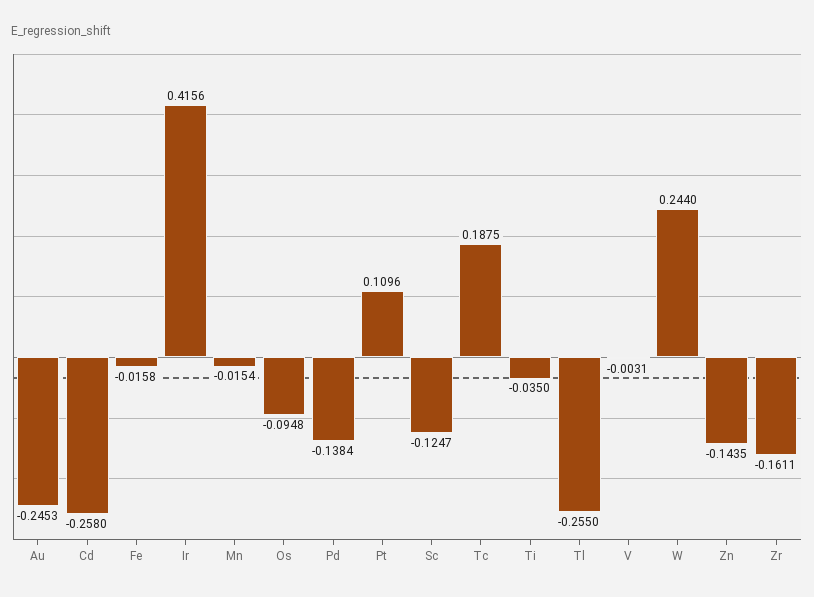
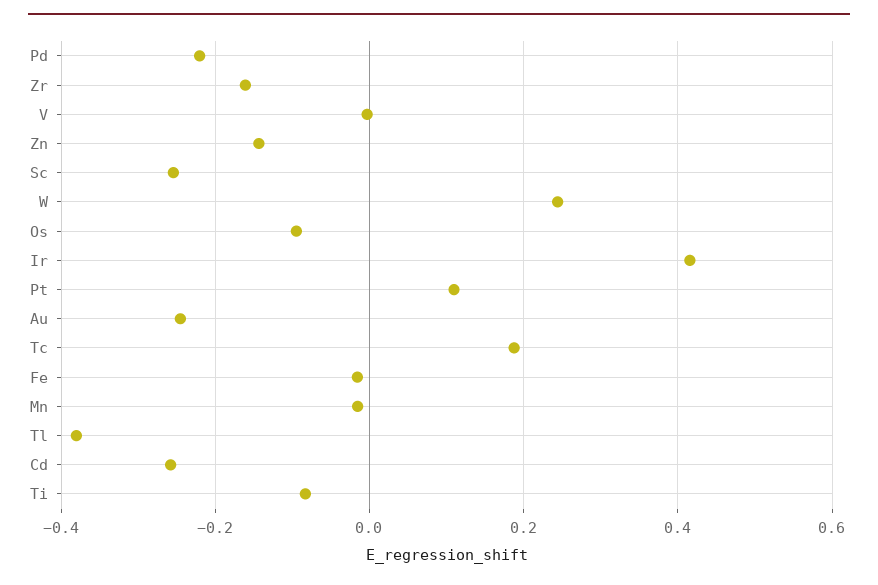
  {
    "Au": -0.2453,
    "Cd": -0.258,
    "Fe": -0.0158,
    "Ir": 0.4156,
    "Mn": -0.0154,
    "Os": -0.0948,
-   "Pd": -0.1384,
+   "Pd": -0.22,
    "Pt": 0.1096,
-   "Sc": -0.1247,
+   "Sc": -0.26,
    "Tc": 0.1875,
-   "Ti": -0.035,
+   "Ti": -0.08,
-   "Tl": -0.255,
+   "Tl": -0.38,
    "V": -0.0031,
    "W": 0.244,
    "Zn": -0.1435,
    "Zr": -0.1611
  }

